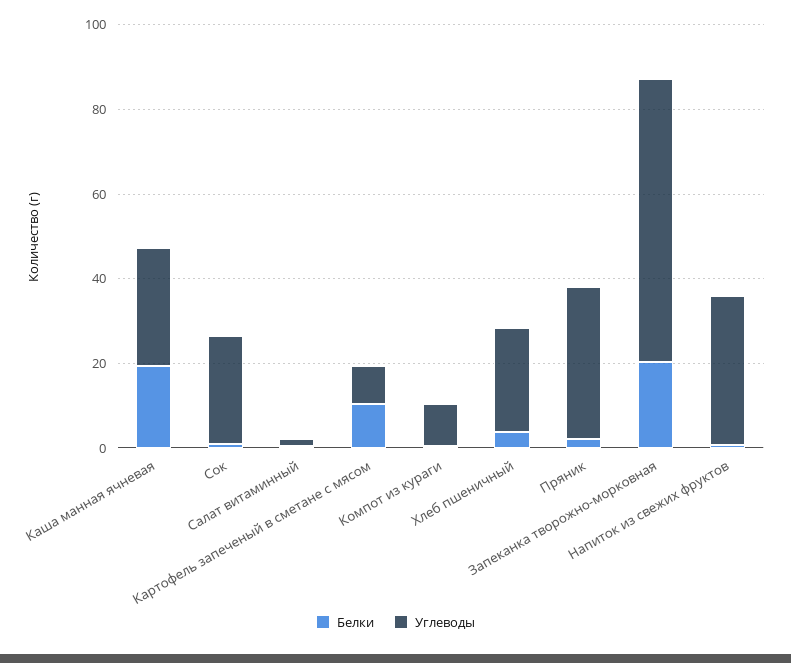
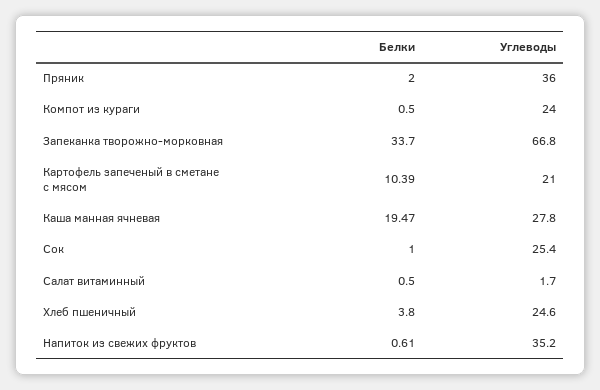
  {
    "Белки": {
      "Каша манная ячневая": 19.47,
      "Сок": 1,
      "Салат витаминный": 0.5,
      "Картофель запеченый в сметане с мясом": 10.39,
      "Компот из кураги": 0.5,
      "Хлеб пшеничный": 3.8,
      "Пряник": 2,
-     "Запеканка творожно-морковная": 20,
+     "Запеканка творожно-морковная": 33.7,
      "Напиток из свежих фруктов": 0.61
    },
    "Углеводы": {
      "Каша манная ячневая": 27.8,
      "Сок": 25.4,
      "Салат витаминный": 1.7,
-     "Картофель запеченый в сметане с мясом": 10,
+     "Картофель запеченый в сметане с мясом": 21,
-     "Компот из кураги": 10,
+     "Компот из кураги": 24,
      "Хлеб пшеничный": 24.6,
      "Пряник": 36,
      "Запеканка творожно-морковная": 66.8,
      "Напиток из свежих фруктов": 35.2
    }
  }

